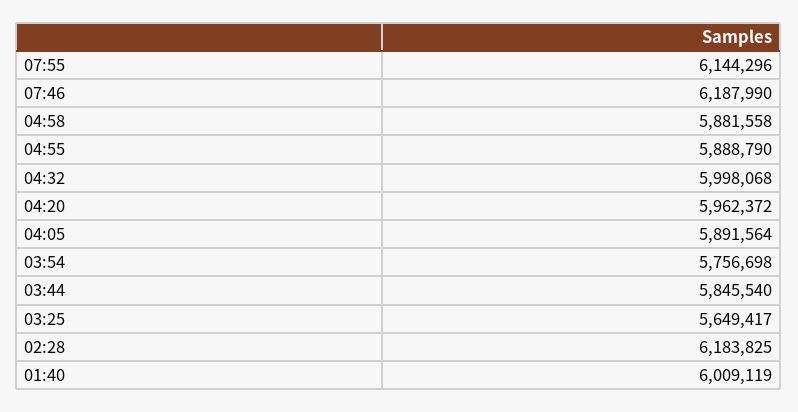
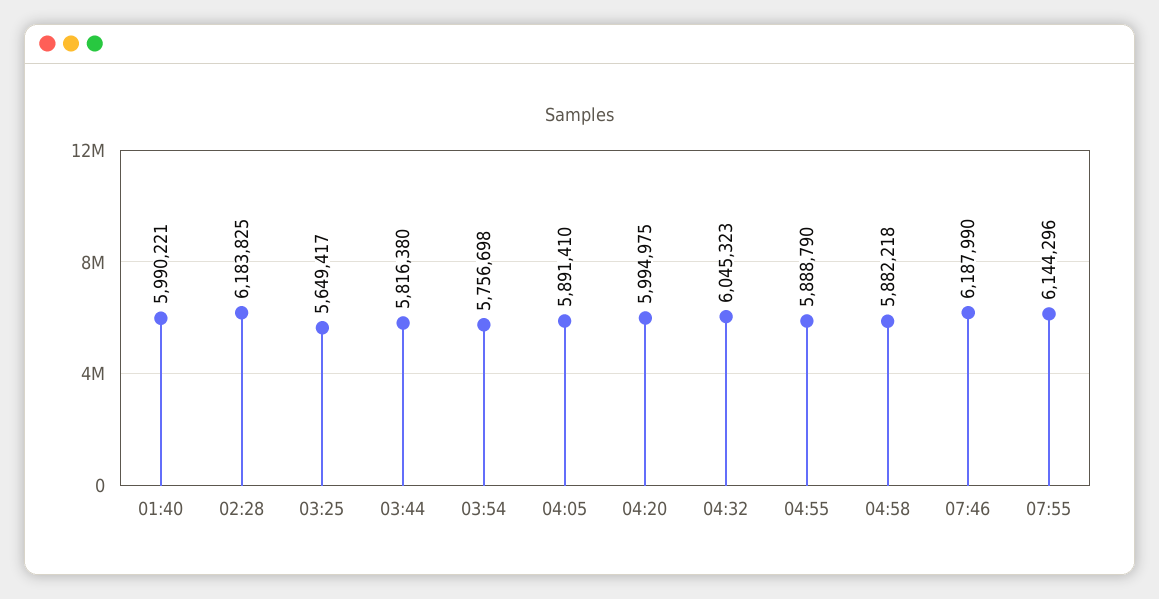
  {
    "07:55": 6144296,
    "07:46": 6187990,
-   "04:58": 5881558,
+   "04:58": 5882218,
    "04:55": 5888790,
-   "04:32": 5998068,
+   "04:32": 6045323,
-   "04:20": 5962372,
+   "04:20": 5994975,
-   "04:05": 5891564,
+   "04:05": 5891410,
    "03:54": 5756698,
-   "03:44": 5845540,
+   "03:44": 5816380,
    "03:25": 5649417,
    "02:28": 6183825,
-   "01:40": 6009119
+   "01:40": 5990221
  }

